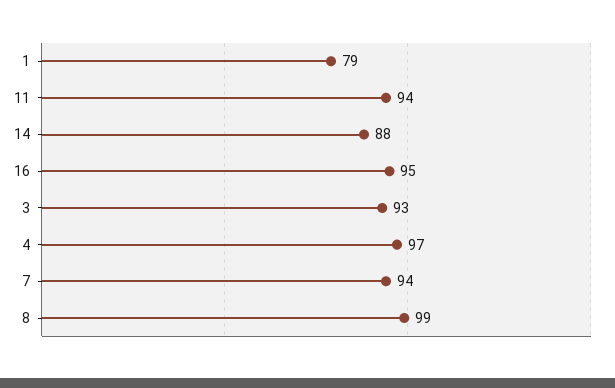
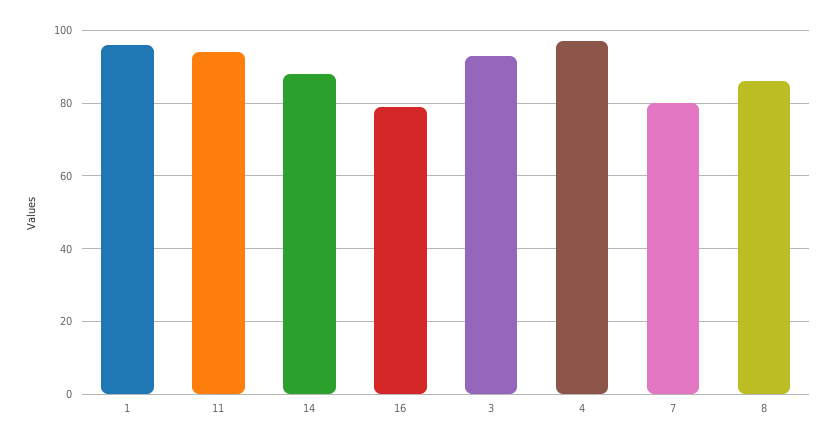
  {
-   "1": 79,
+   "1": 95,
    "11": 94,
    "14": 88,
-   "16": 95,
+   "16": 80,
    "3": 93,
    "4": 97,
-   "7": 94,
+   "7": 80,
-   "8": 99
+   "8": 85
  }

